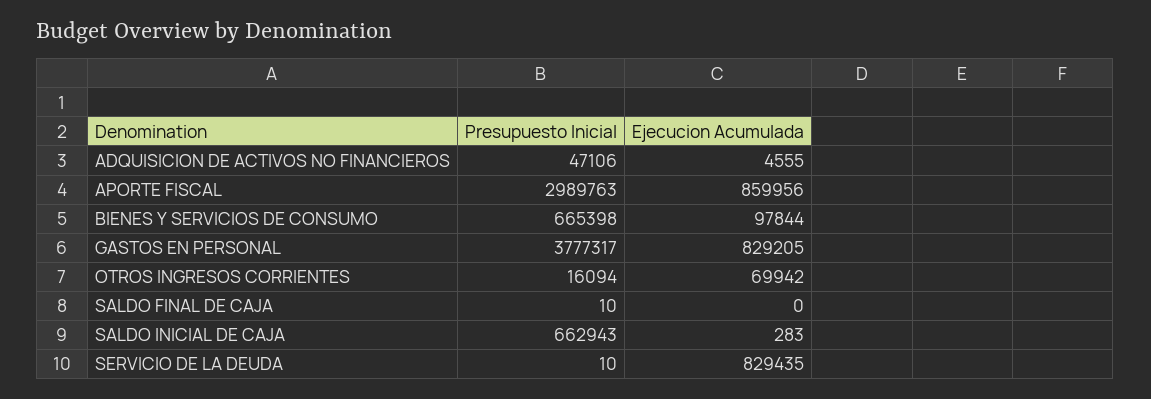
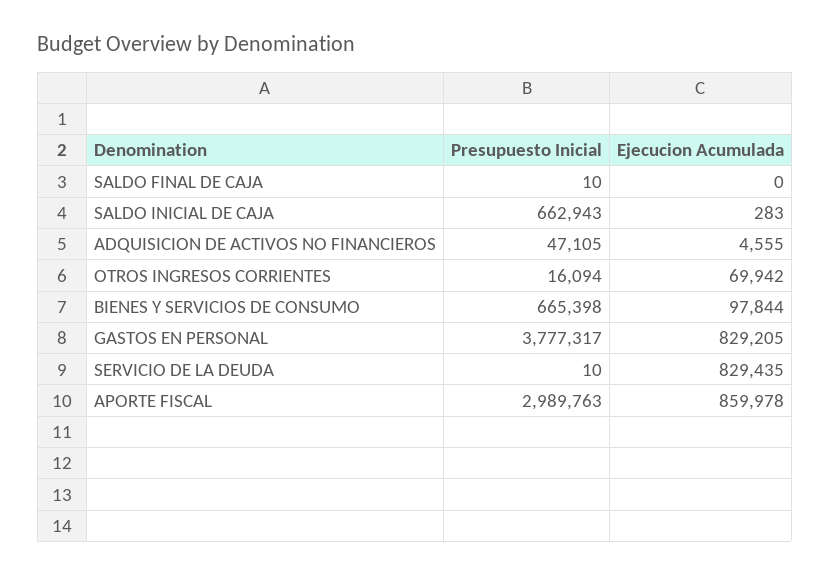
  {
    "Presupuesto Inicial": {
-     "ADQUISICION DE ACTIVOS NO FINANCIEROS": 47106,
+     "ADQUISICION DE ACTIVOS NO FINANCIEROS": 47105,
      "APORTE FISCAL": 2989763,
      "BIENES Y SERVICIOS DE CONSUMO": 665398,
      "GASTOS EN PERSONAL": 3777317,
      "OTROS INGRESOS CORRIENTES": 16094,
      "SALDO FINAL DE CAJA": 10,
      "SALDO INICIAL DE CAJA": 662943,
      "SERVICIO DE LA DEUDA": 10
    },
    "Ejecucion Acumulada": {
      "ADQUISICION DE ACTIVOS NO FINANCIEROS": 4555,
-     "APORTE FISCAL": 859956,
+     "APORTE FISCAL": 859978,
      "BIENES Y SERVICIOS DE CONSUMO": 97844,
      "GASTOS EN PERSONAL": 829205,
      "OTROS INGRESOS CORRIENTES": 69942,
      "SALDO FINAL DE CAJA": 0,
      "SALDO INICIAL DE CAJA": 283,
      "SERVICIO DE LA DEUDA": 829435
    }
  }

